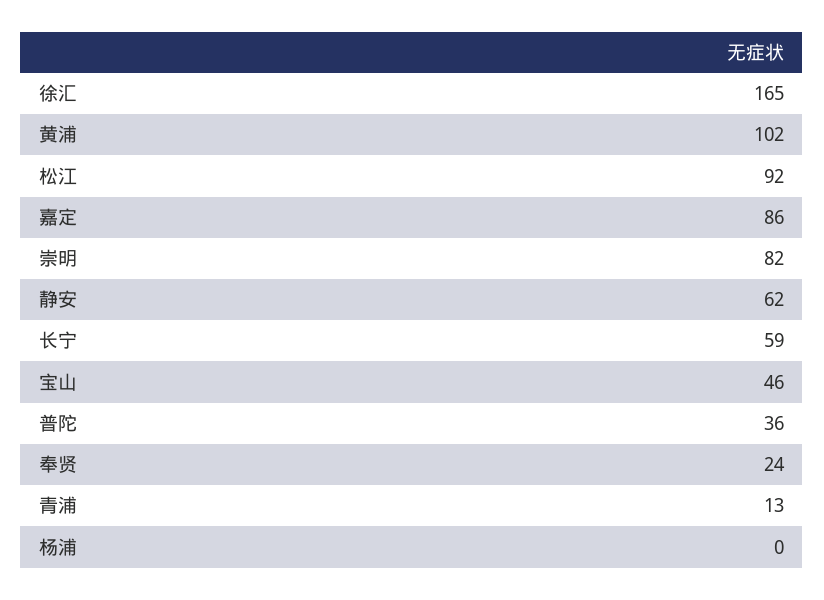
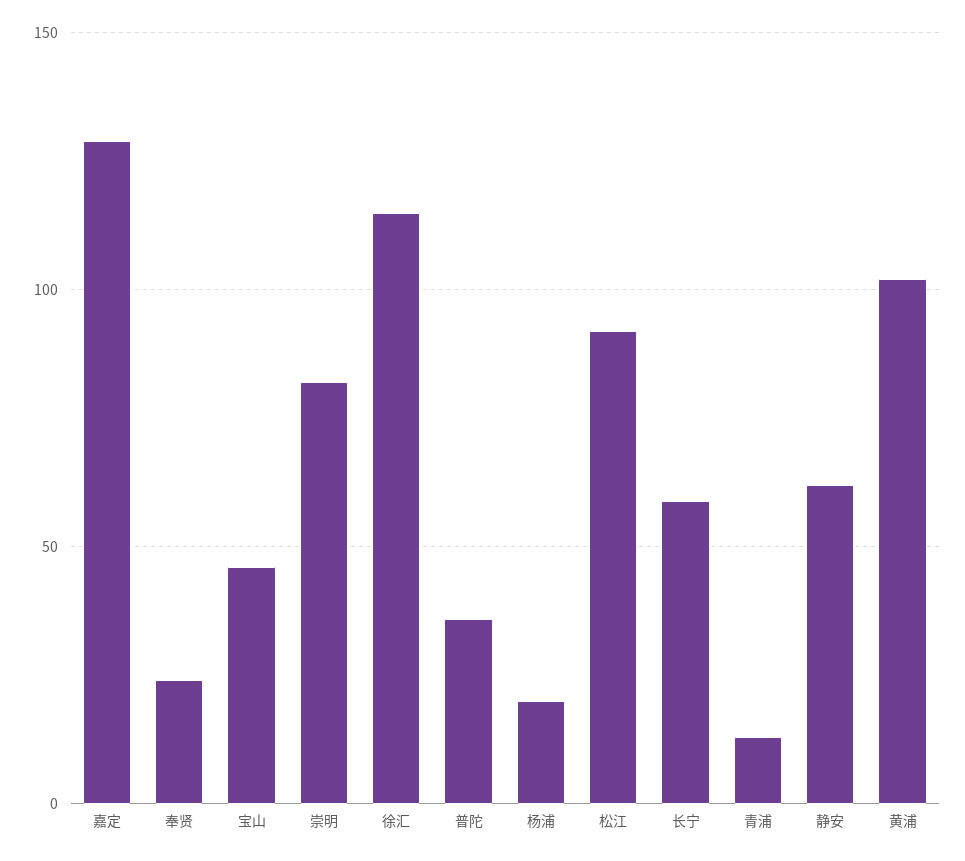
  {
-   "徐汇": 165,
+   "徐汇": 115,
    "黄浦": 102,
    "松江": 92,
-   "嘉定": 86,
+   "嘉定": 130,
    "崇明": 82,
    "静安": 62,
    "长宁": 59,
    "宝山": 46,
    "普陀": 36,
    "奉贤": 24,
    "青浦": 13,
-   "杨浦": 0
+   "杨浦": 20
  }

